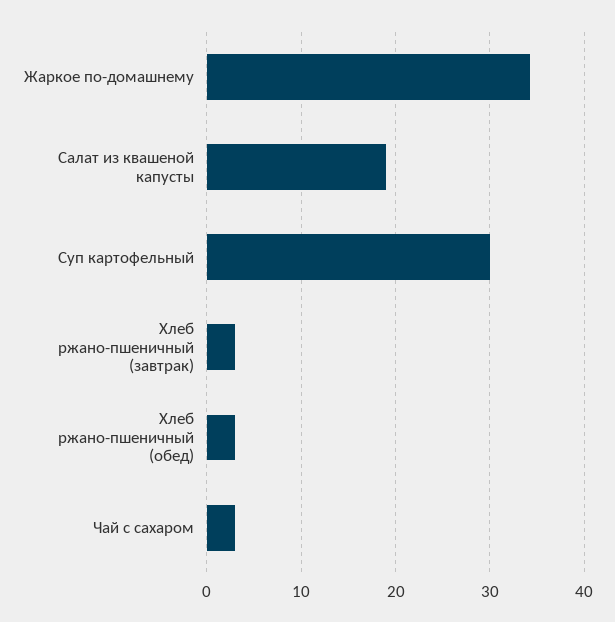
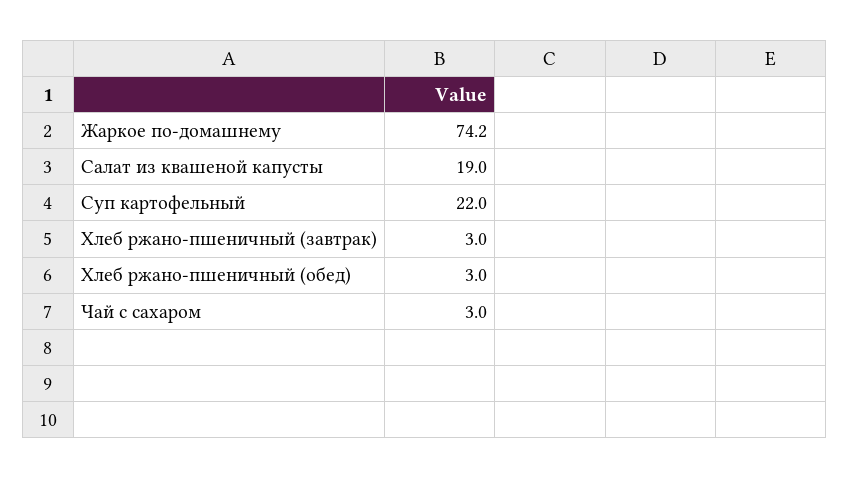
  {
-   "Жаркое по-домашнему": 34,
+   "Жаркое по-домашнему": 74.2,
    "Салат из квашеной капусты": 19,
-   "Суп картофельный": 30,
+   "Суп картофельный": 22,
    "Хлеб ржано-пшеничный (завтрак)": 3,
    "Хлеб ржано-пшеничный (обед)": 3,
    "Чай с сахаром": 3
  }

